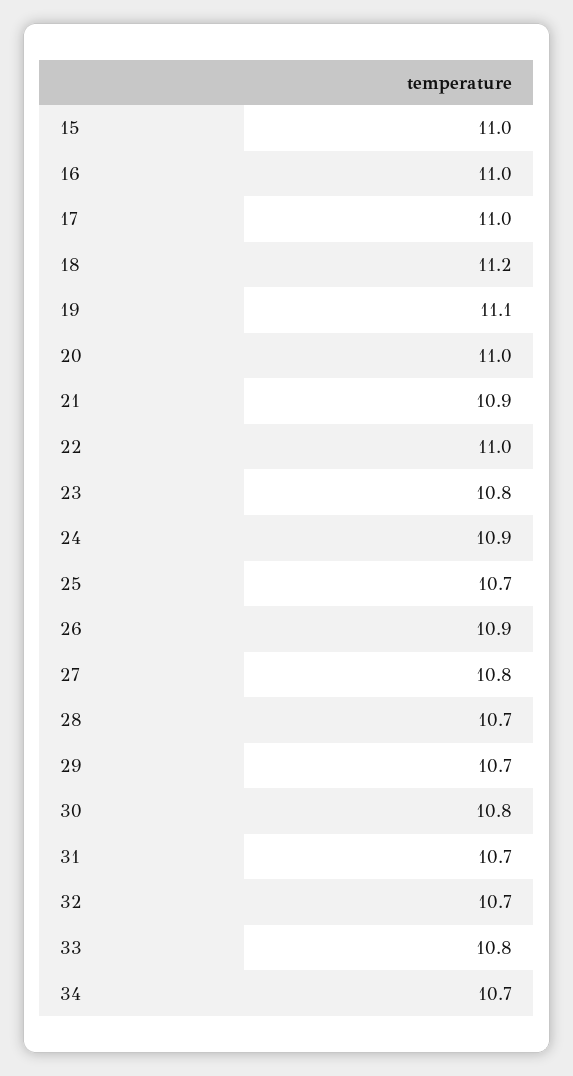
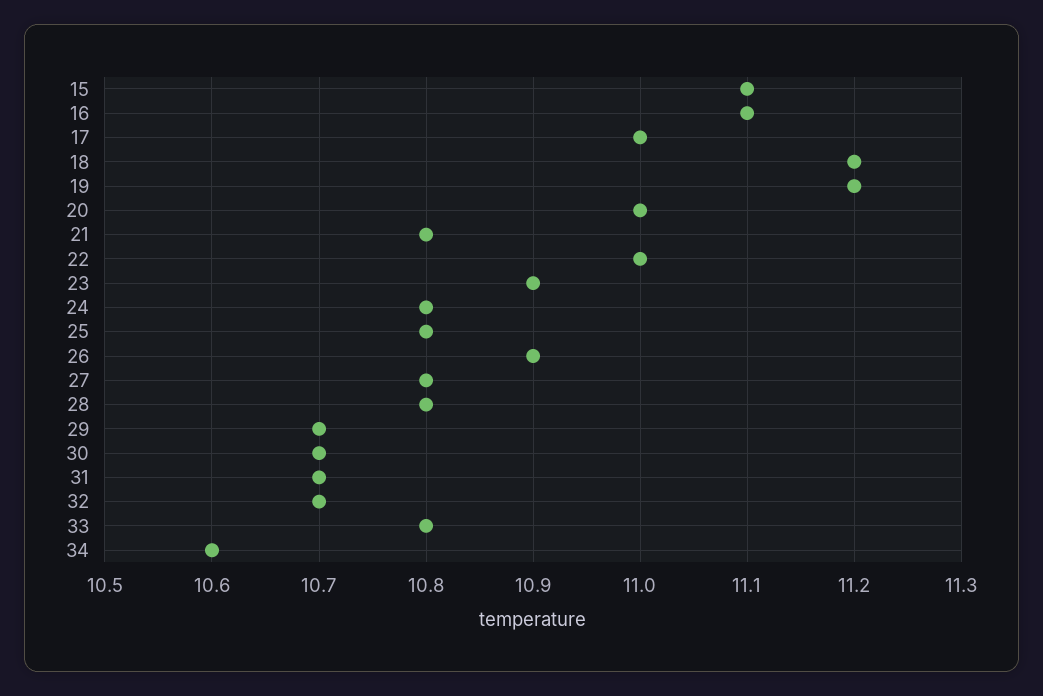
  {
-   "15": 11,
+   "15": 11.1,
-   "16": 11,
+   "16": 11.1,
    "17": 11,
    "18": 11.2,
-   "19": 11.1,
+   "19": 11.2,
    "20": 11,
-   "21": 10.9,
+   "21": 10.8,
    "22": 11,
-   "23": 10.8,
+   "23": 10.9,
-   "24": 10.9,
+   "24": 10.8,
-   "25": 10.7,
+   "25": 10.8,
    "26": 10.9,
    "27": 10.8,
-   "28": 10.7,
+   "28": 10.8,
    "29": 10.7,
-   "30": 10.8,
+   "30": 10.7,
    "31": 10.7,
    "32": 10.7,
    "33": 10.8,
-   "34": 10.7
+   "34": 10.6
  }

